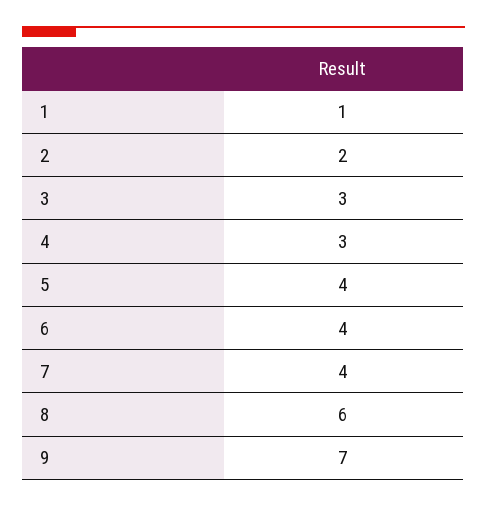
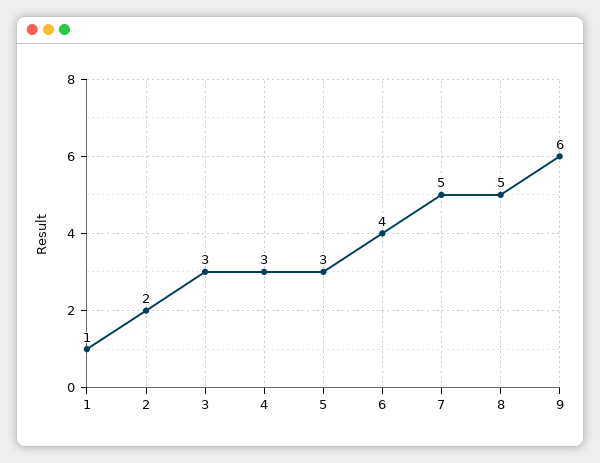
  {
    "1": 1,
    "2": 2,
    "3": 3,
    "4": 3,
-   "5": 4,
+   "5": 3,
    "6": 4,
-   "7": 4,
+   "7": 5,
-   "8": 6,
+   "8": 5,
-   "9": 7
+   "9": 6
  }

